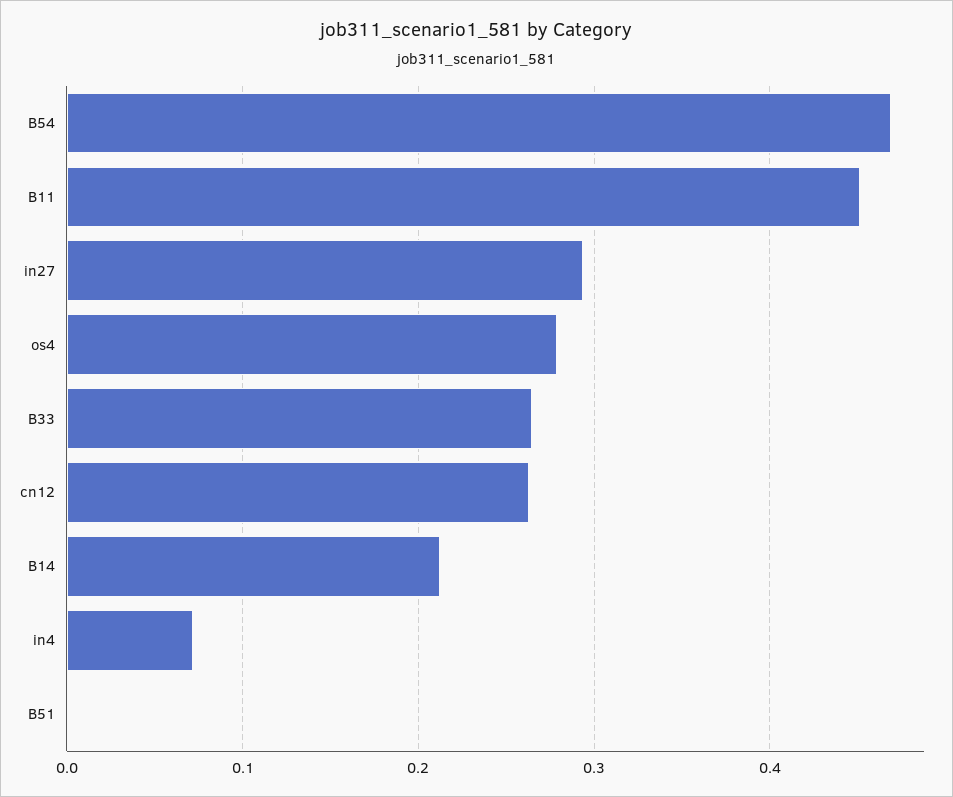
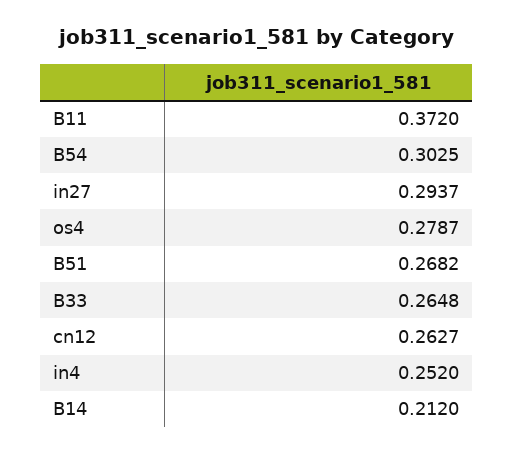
  {
-   "B54": 0.47,
+   "B54": 0.3025,
-   "B11": 0.45,
+   "B11": 0.372,
    "in27": 0.2937,
    "os4": 0.2787,
    "B33": 0.2648,
    "cn12": 0.2627,
    "B14": 0.212,
-   "in4": 0.07,
+   "in4": 0.252,
-   "B51": 0
+   "B51": 0.2682
  }

